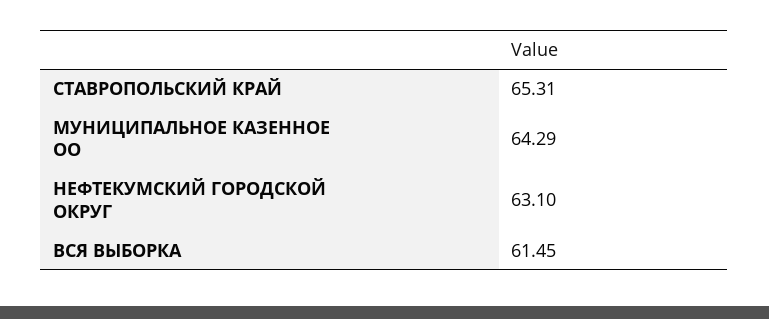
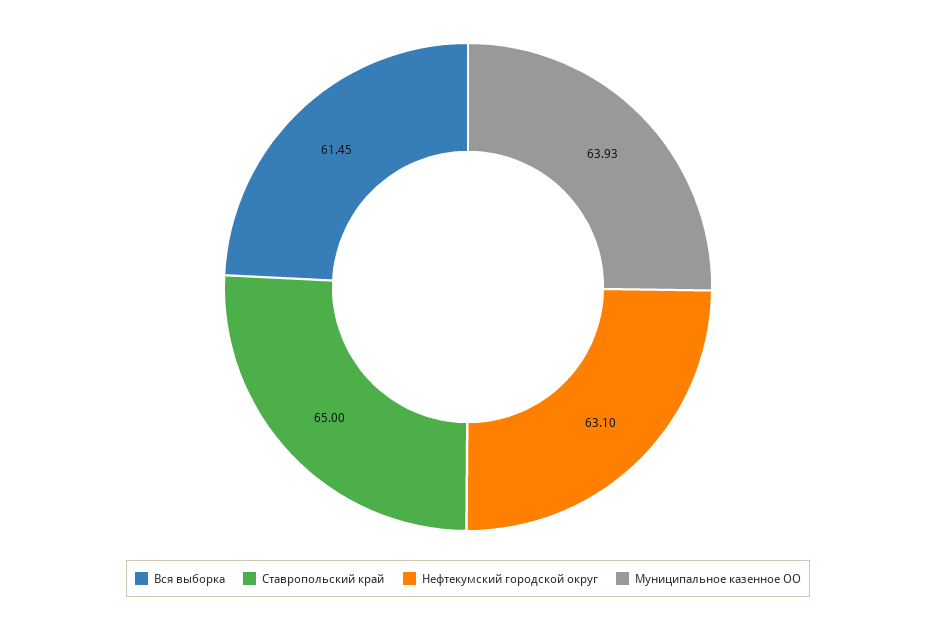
  {
-   "СТАВРОПОЛЬСКИЙ КРАЙ": 65.31,
+   "СТАВРОПОЛЬСКИЙ КРАЙ": 65,
-   "МУНИЦИПАЛЬНОЕ КАЗЕННОЕ ОО": 64.29,
+   "МУНИЦИПАЛЬНОЕ КАЗЕННОЕ ОО": 63.93,
    "НЕФТЕКУМСКИЙ ГОРОДСКОЙ ОКРУГ": 63.1,
    "ВСЯ ВЫБОРКА": 61.45
  }

